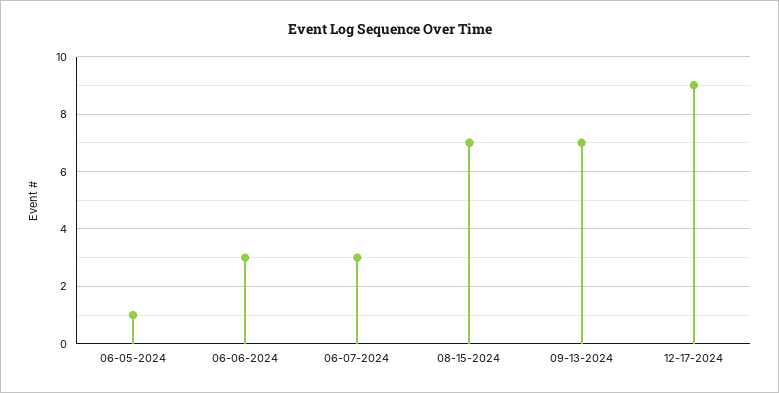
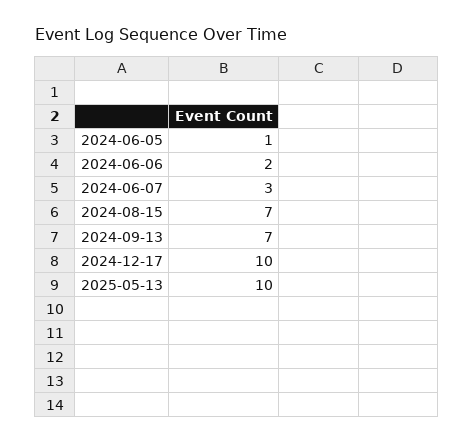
  {
    "06-05-2024": 1,
-   "06-06-2024": 3,
+   "06-06-2024": 2,
    "06-07-2024": 3,
    "08-15-2024": 7,
    "09-13-2024": 7,
-   "12-17-2024": 9
+   "12-17-2024": 10,
+   "2025-05-13": 10
  }

